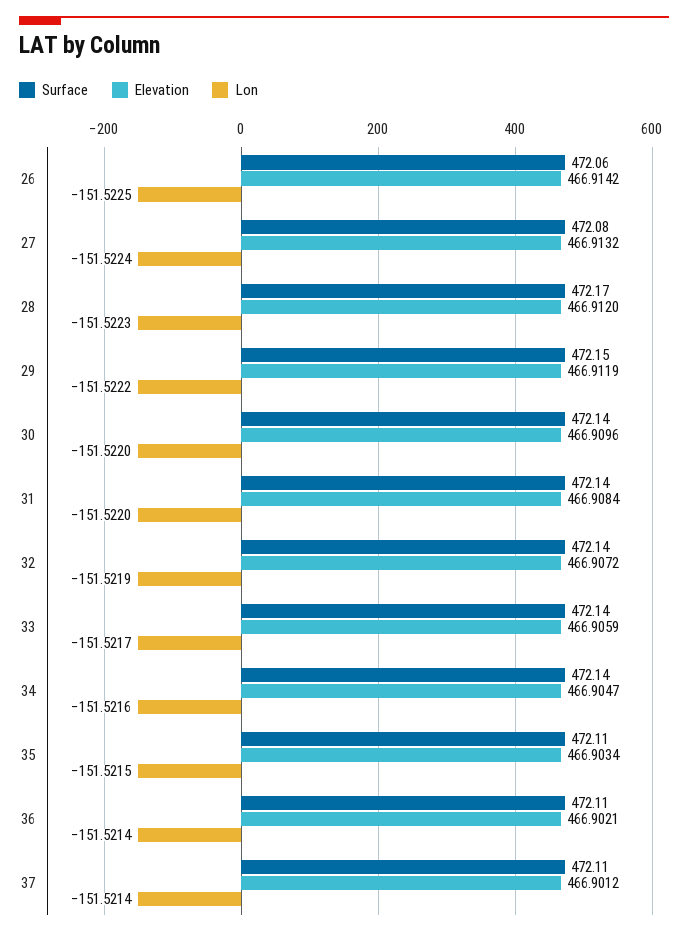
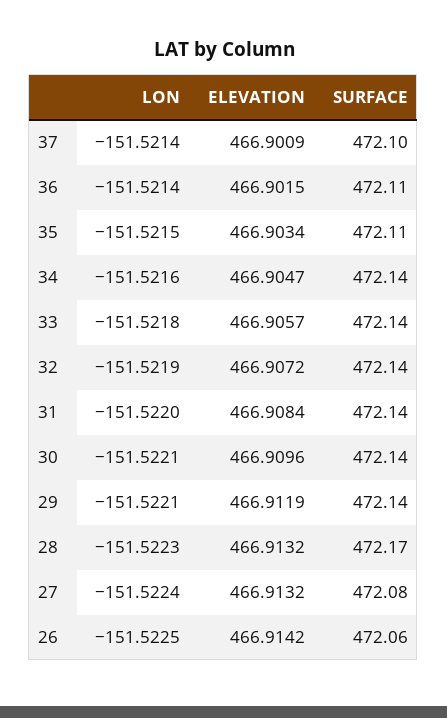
  {
    "Surface": {
      "26": 472.06,
      "27": 472.08,
      "28": 472.17,
-     "29": 472.15,
+     "29": 472.14,
      "30": 472.14,
      "31": 472.14,
      "32": 472.14,
      "33": 472.14,
      "34": 472.14,
      "35": 472.11,
      "36": 472.11,
-     "37": 472.11
+     "37": 472.1
    },
    "Elevation": {
      "26": 466.9142,
      "27": 466.9132,
-     "28": 466.912,
+     "28": 466.9132,
      "29": 466.9119,
      "30": 466.9096,
      "31": 466.9084,
      "32": 466.9072,
-     "33": 466.9059,
+     "33": 466.9057,
      "34": 466.9047,
      "35": 466.9034,
-     "36": 466.9021,
+     "36": 466.9015,
-     "37": 466.9012
+     "37": 466.9009
    },
    "Lon": {
      "26": -151.5225,
      "27": -151.5224,
      "28": -151.5223,
-     "29": -151.5222,
+     "29": -151.5221,
-     "30": -151.522,
+     "30": -151.5221,
      "31": -151.522,
      "32": -151.5219,
-     "33": -151.5217,
+     "33": -151.5218,
      "34": -151.5216,
      "35": -151.5215,
      "36": -151.5214,
      "37": -151.5214
    }
  }

